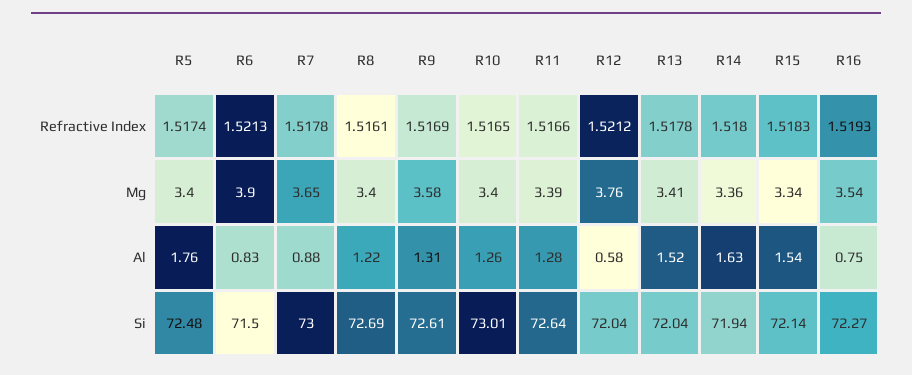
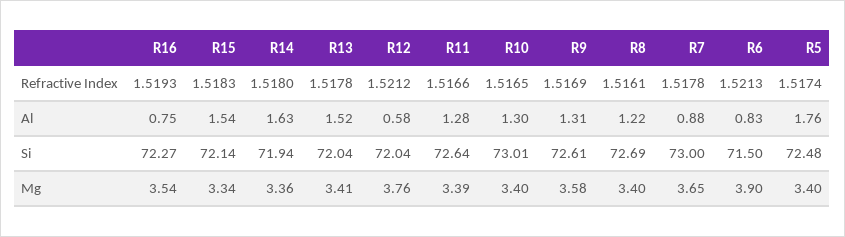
  {
    "R5": {
      "Refractive Index": 1.5174,
      "Mg": 3.4,
      "Al": 1.76,
      "Si": 72.48
    },
    "R6": {
      "Refractive Index": 1.5213,
      "Mg": 3.9,
      "Al": 0.83,
      "Si": 71.5
    },
    "R7": {
      "Refractive Index": 1.5178,
      "Mg": 3.65,
      "Al": 0.88,
      "Si": 73
    },
    "R8": {
      "Refractive Index": 1.5161,
      "Mg": 3.4,
      "Al": 1.22,
      "Si": 72.69
    },
    "R9": {
      "Refractive Index": 1.5169,
      "Mg": 3.58,
      "Al": 1.31,
      "Si": 72.61
    },
    "R10": {
      "Refractive Index": 1.5165,
      "Mg": 3.4,
-     "Al": 1.26,
+     "Al": 1.3,
      "Si": 73.01
    },
    "R11": {
      "Refractive Index": 1.5166,
      "Mg": 3.39,
      "Al": 1.28,
      "Si": 72.64
    },
    "R12": {
      "Refractive Index": 1.5212,
      "Mg": 3.76,
      "Al": 0.58,
      "Si": 72.04
    },
    "R13": {
      "Refractive Index": 1.5178,
      "Mg": 3.41,
      "Al": 1.52,
      "Si": 72.04
    },
    "R14": {
      "Refractive Index": 1.518,
      "Mg": 3.36,
      "Al": 1.63,
      "Si": 71.94
    },
    "R15": {
      "Refractive Index": 1.5183,
      "Mg": 3.34,
      "Al": 1.54,
      "Si": 72.14
    },
    "R16": {
      "Refractive Index": 1.5193,
      "Mg": 3.54,
      "Al": 0.75,
      "Si": 72.27
    }
  }

